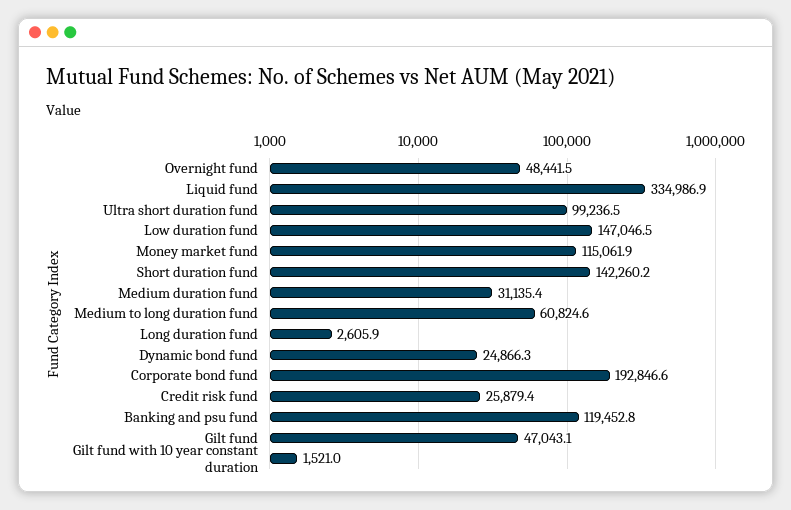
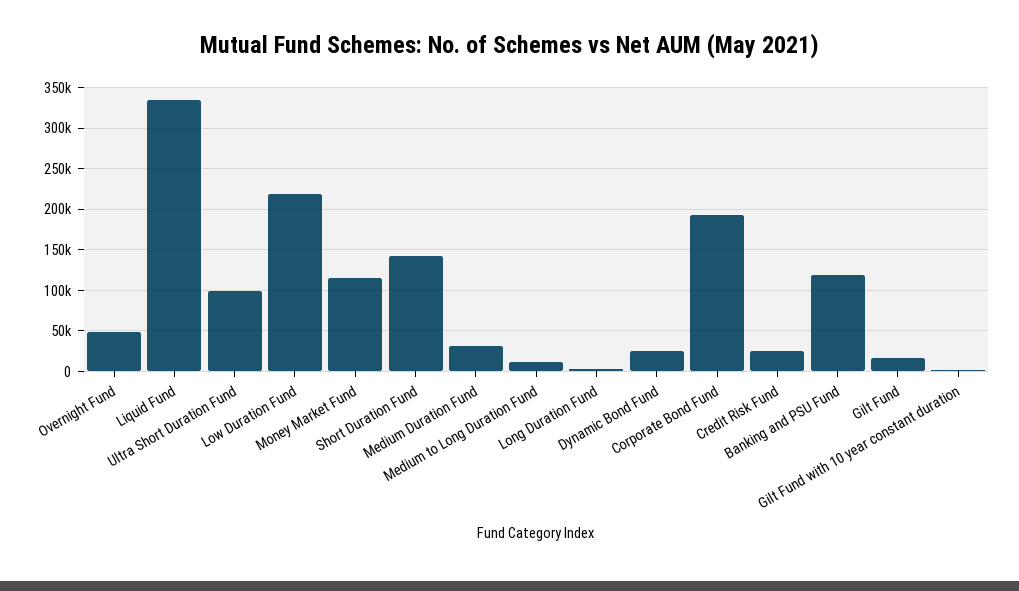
  {
    "Overnight fund": 48441.5,
    "Liquid fund": 334986.9,
    "Ultra short duration fund": 99236.5,
-   "Low duration fund": 147046.5,
+   "Low duration fund": 220000,
    "Money market fund": 115061.9,
    "Short duration fund": 142260.2,
    "Medium duration fund": 31135.4,
-   "Medium to long duration fund": 60824.6,
+   "Medium to long duration fund": 10000,
    "Long duration fund": 2605.9,
    "Dynamic bond fund": 24866.3,
    "Corporate bond fund": 192846.6,
    "Credit risk fund": 25879.4,
    "Banking and psu fund": 119452.8,
-   "Gilt fund": 47043.1,
+   "Gilt fund": 20000,
    "Gilt fund with 10 year constant duration": 1521
  }

